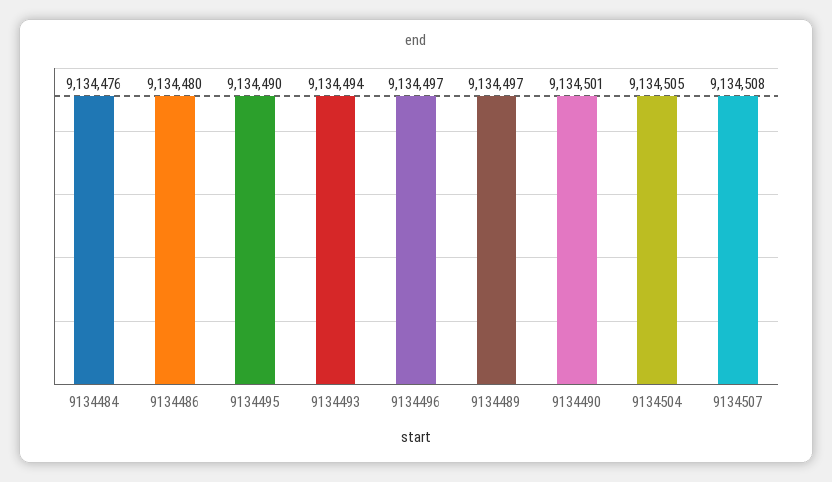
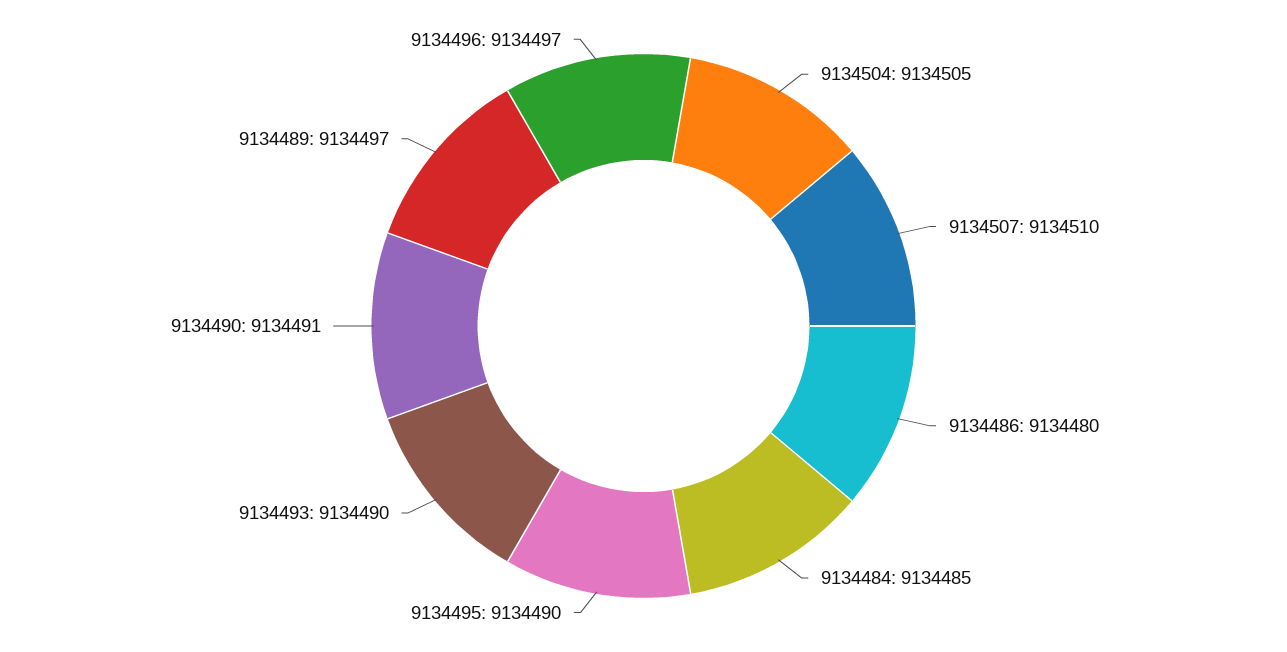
  {
-   "9134484": 9134476,
+   "9134484": 9134485,
    "9134486": 9134480,
    "9134495": 9134490,
-   "9134493": 9134494,
+   "9134493": 9134490,
    "9134496": 9134497,
    "9134489": 9134497,
-   "9134490": 9134501,
+   "9134490": 9134491,
    "9134504": 9134505,
-   "9134507": 9134508
+   "9134507": 9134510
  }

